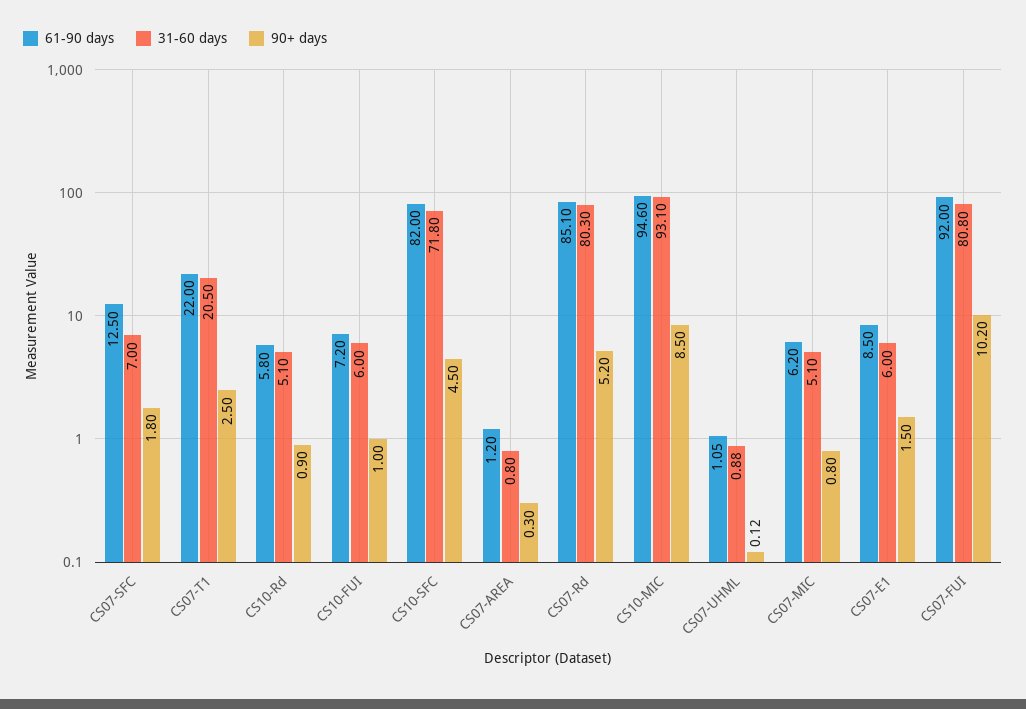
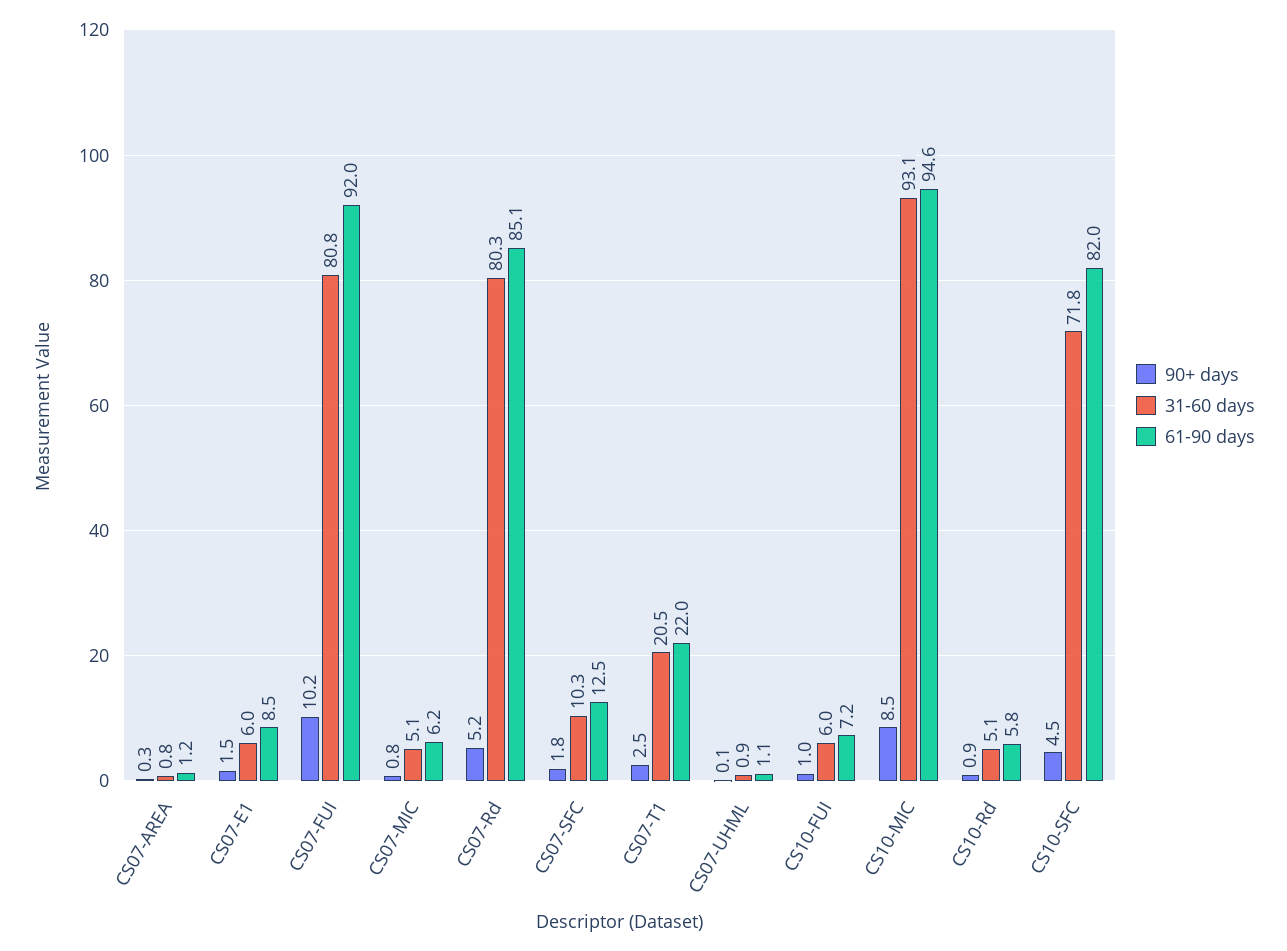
  {
    "61-90 days": {
      "CS07-SFC": 12.5,
      "CS07-T1": 22,
      "CS10-Rd": 5.8,
      "CS10-FUI": 7.2,
      "CS10-SFC": 82,
      "CS07-AREA": 1.2,
      "CS07-Rd": 85.1,
      "CS10-MIC": 94.6,
      "CS07-UHML": 1.05,
      "CS07-MIC": 6.2,
      "CS07-E1": 8.5,
      "CS07-FUI": 92
    },
    "31-60 days": {
-     "CS07-SFC": 7,
+     "CS07-SFC": 10.3,
      "CS07-T1": 20.5,
      "CS10-Rd": 5.1,
      "CS10-FUI": 6,
      "CS10-SFC": 71.8,
      "CS07-AREA": 0.8,
      "CS07-Rd": 80.3,
      "CS10-MIC": 93.1,
      "CS07-UHML": 0.88,
      "CS07-MIC": 5.1,
      "CS07-E1": 6,
      "CS07-FUI": 80.8
    },
    "90+ days": {
      "CS07-SFC": 1.8,
      "CS07-T1": 2.5,
      "CS10-Rd": 0.9,
      "CS10-FUI": 1,
      "CS10-SFC": 4.5,
      "CS07-AREA": 0.3,
      "CS07-Rd": 5.2,
      "CS10-MIC": 8.5,
      "CS07-UHML": 0.12,
      "CS07-MIC": 0.8,
      "CS07-E1": 1.5,
      "CS07-FUI": 10.2
    }
  }

